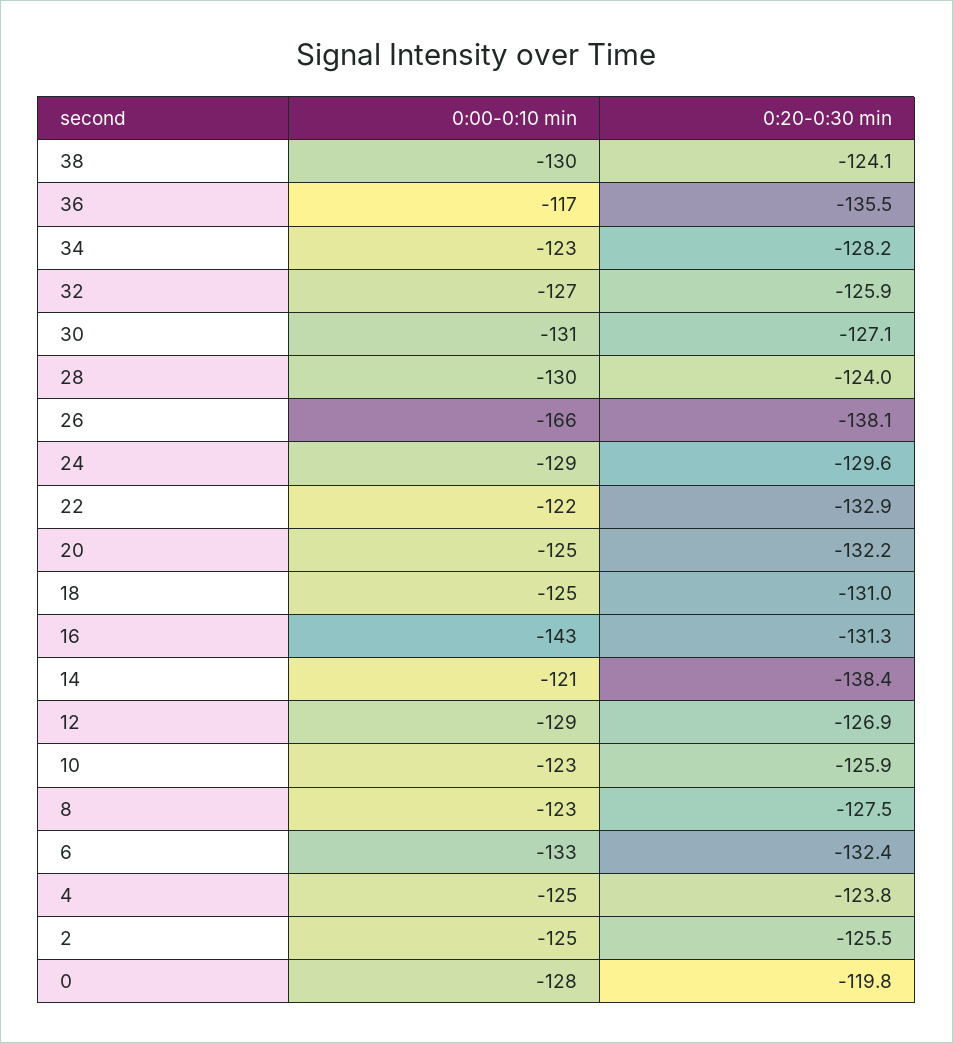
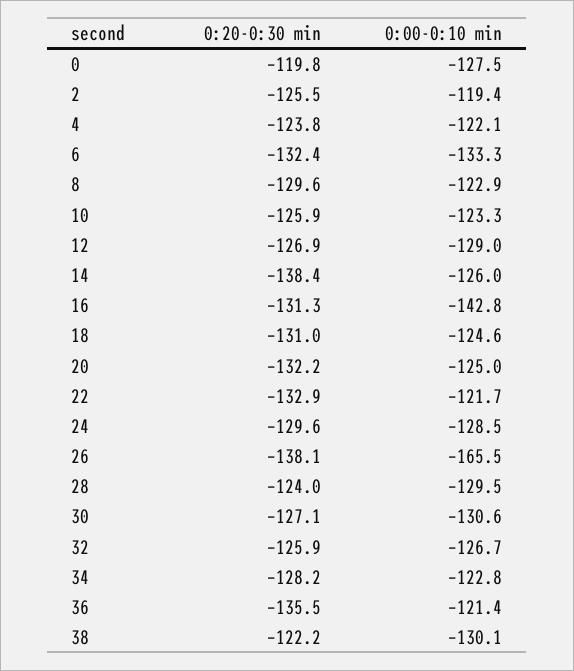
  {
    "0:00-0:10 min": {
      "38": -130.1,
-     "36": -117,
+     "36": -121.4,
      "34": -122.8,
      "32": -126.7,
      "30": -130.6,
      "28": -129.5,
      "26": -165.5,
      "24": -128.5,
      "22": -121.7,
      "20": -125,
      "18": -124.6,
      "16": -142.8,
-     "14": -121,
+     "14": -126,
      "12": -129,
      "10": -123.3,
      "8": -122.9,
      "6": -133.3,
-     "4": -125,
+     "4": -122.1,
-     "2": -125,
+     "2": -119.4,
      "0": -127.5
    },
    "0:20-0:30 min": {
-     "38": -124.1,
+     "38": -122.2,
      "36": -135.5,
      "34": -128.2,
      "32": -125.9,
      "30": -127.1,
      "28": -124,
      "26": -138.1,
      "24": -129.6,
      "22": -132.9,
      "20": -132.2,
      "18": -131,
      "16": -131.3,
      "14": -138.4,
      "12": -126.9,
      "10": -125.9,
-     "8": -127.5,
+     "8": -129.6,
      "6": -132.4,
      "4": -123.8,
      "2": -125.5,
      "0": -119.8
    }
  }

